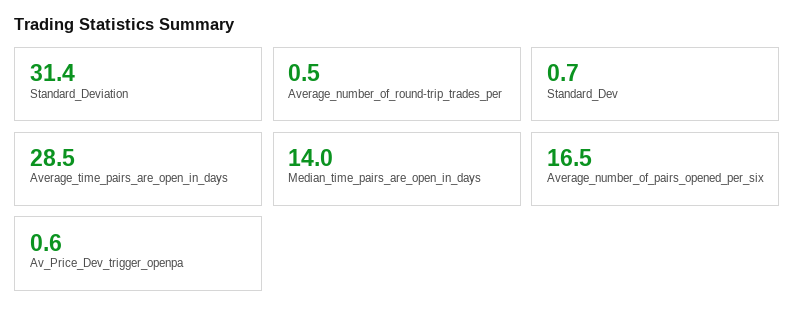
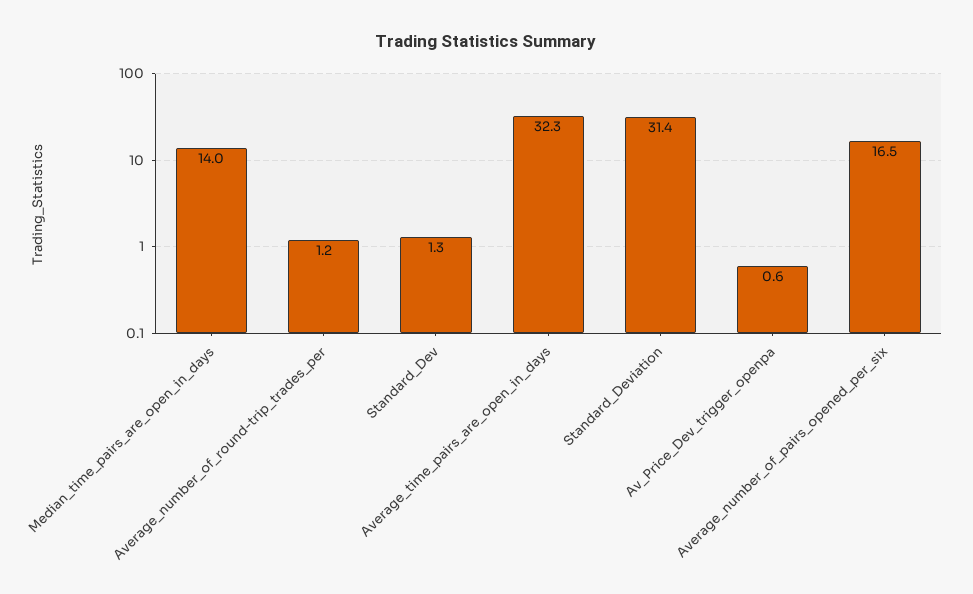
  {
    "Standard_Deviation": 31.4,
-   "Average_number_of_round-trip_trades_per": 0.5,
+   "Average_number_of_round-trip_trades_per": 1.2,
-   "Standard_Dev": 0.7,
+   "Standard_Dev": 1.3,
-   "Average_time_pairs_are_open_in_days": 28.5,
+   "Average_time_pairs_are_open_in_days": 32.3,
    "Median_time_pairs_are_open_in_days": 14,
    "Average_number_of_pairs_opened_per_six": 16.5,
    "Av_Price_Dev_trigger_openpa": 0.6
  }

